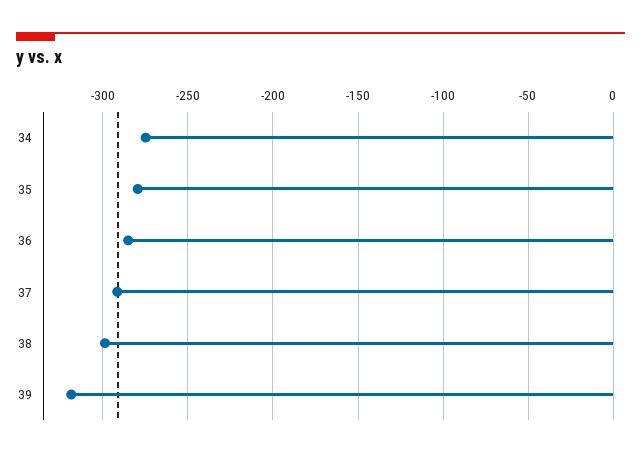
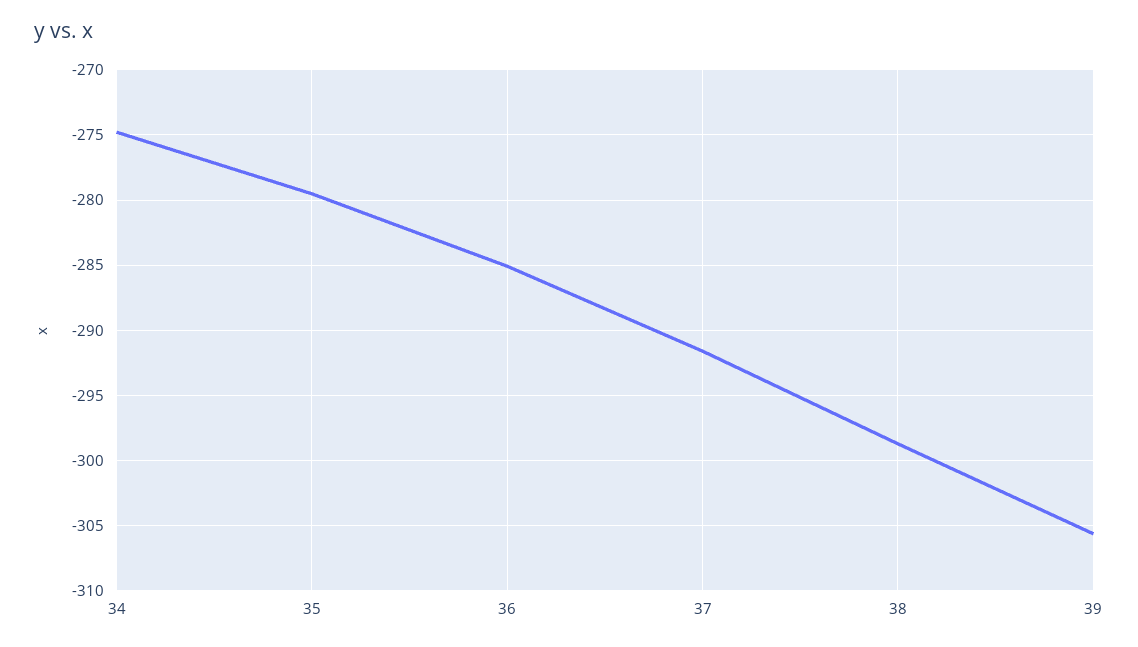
  {
    "34": -275,
    "35": -279.5,
    "36": -285,
    "37": -291.5,
    "38": -298.5,
-   "39": -320
+   "39": -305.5
  }

